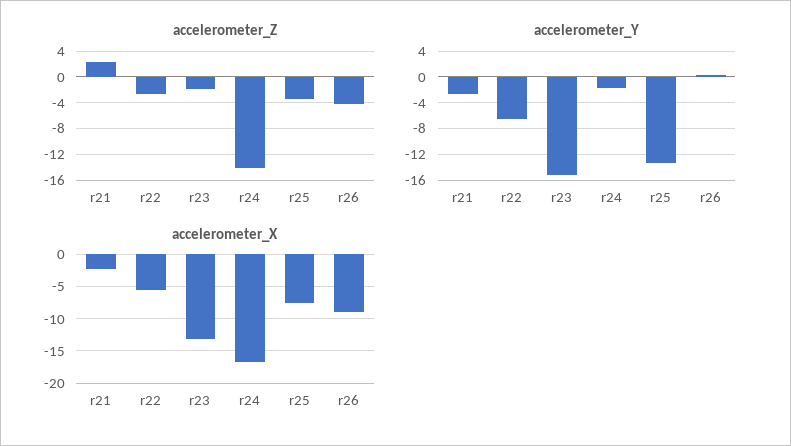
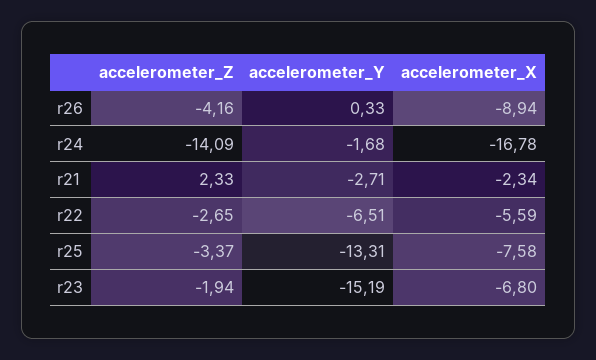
  {
    "accelerometer_Z": {
      "r21": 2.33,
      "r22": -2.65,
      "r23": -1.94,
      "r24": -14.09,
      "r25": -3.37,
      "r26": -4.16
    },
    "accelerometer_Y": {
      "r21": -2.71,
      "r22": -6.51,
      "r23": -15.19,
      "r24": -1.68,
      "r25": -13.31,
      "r26": 0.33
    },
    "accelerometer_X": {
      "r21": -2.34,
      "r22": -5.59,
-     "r23": -13,
+     "r23": -6.8,
      "r24": -16.78,
      "r25": -7.58,
      "r26": -8.94
    }
  }

